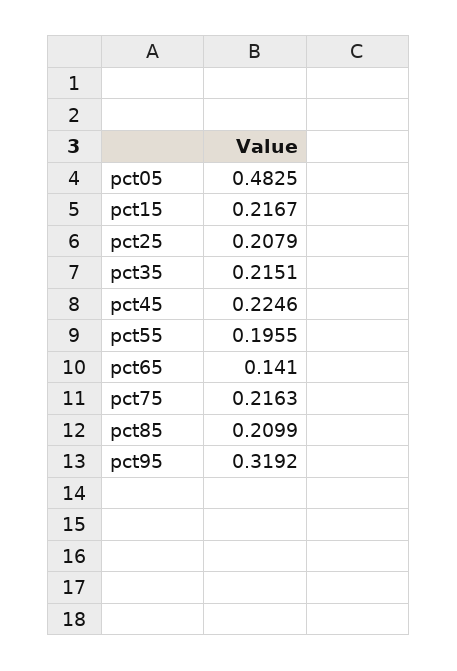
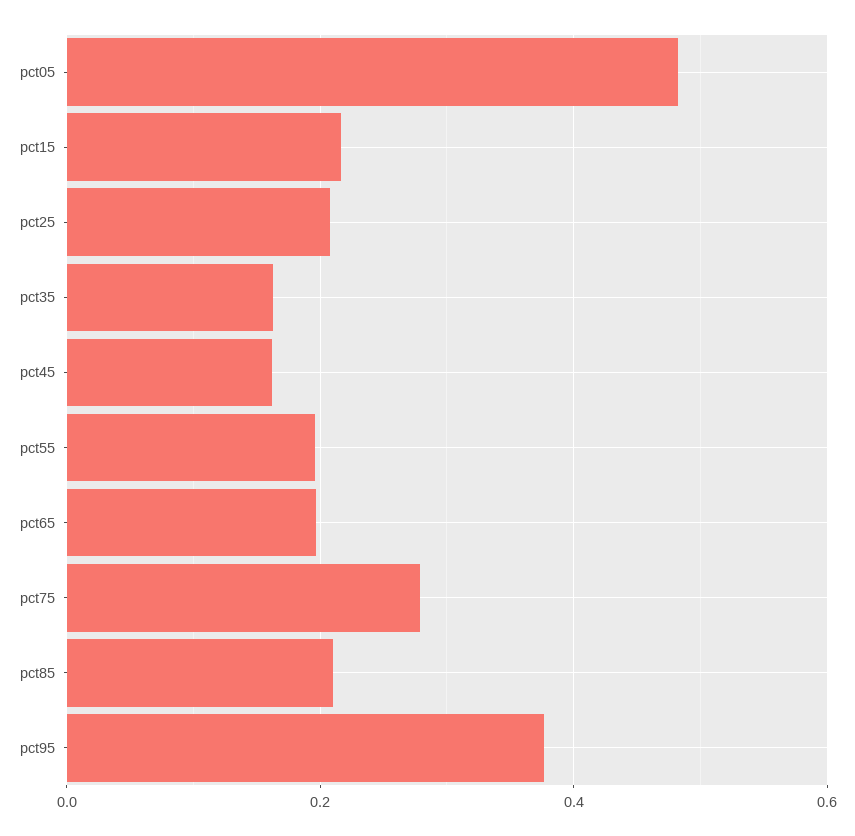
  {
    "pct05": 0.4825,
    "pct15": 0.2167,
    "pct25": 0.2079,
-   "pct35": 0.2151,
+   "pct35": 0.16,
-   "pct45": 0.2246,
+   "pct45": 0.16,
    "pct55": 0.1955,
-   "pct65": 0.141,
+   "pct65": 0.2,
-   "pct75": 0.2163,
+   "pct75": 0.28,
    "pct85": 0.2099,
-   "pct95": 0.3192
+   "pct95": 0.38
  }

